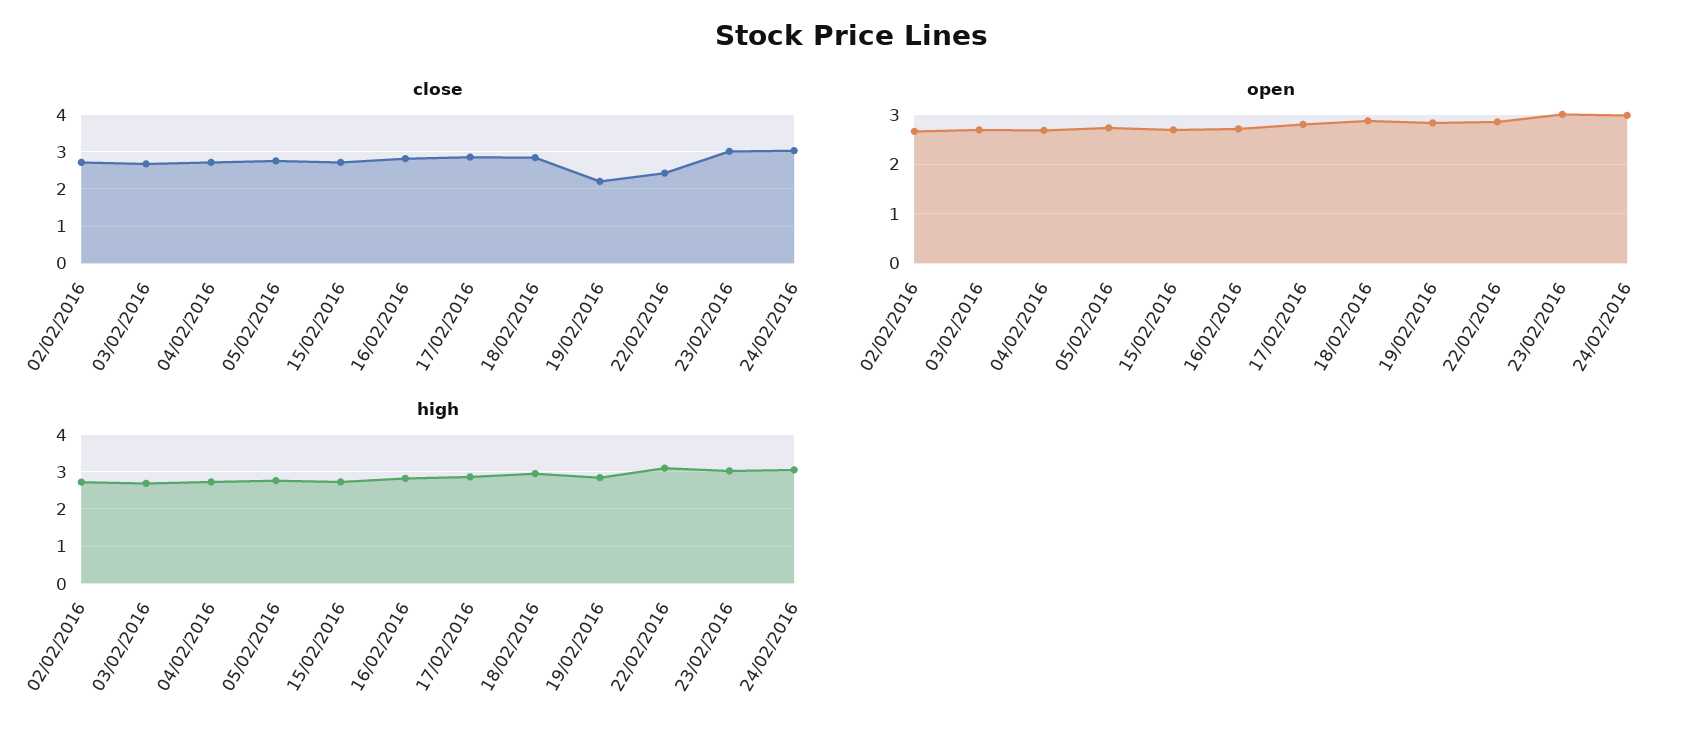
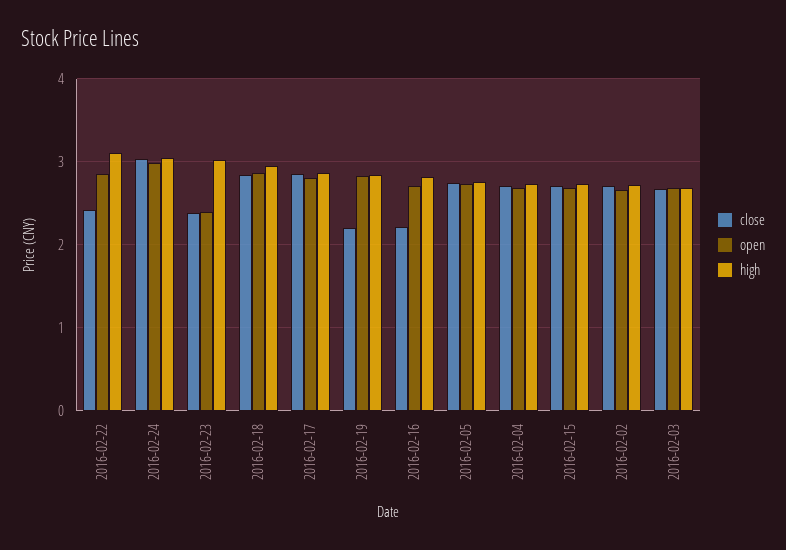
  {
    "close": {
      "02/02/2016": 2.7,
      "03/02/2016": 2.7,
      "04/02/2016": 2.7,
      "05/02/2016": 2.8,
      "15/02/2016": 2.7,
-     "16/02/2016": 2.8,
+     "16/02/2016": 2.2,
      "17/02/2016": 2.9,
      "18/02/2016": 2.8,
      "19/02/2016": 2.2,
      "22/02/2016": 2.4,
-     "23/02/2016": 3,
+     "23/02/2016": 2.4,
      "24/02/2016": 3
    },
    "open": {
      "02/02/2016": 2.7,
      "03/02/2016": 2.7,
      "04/02/2016": 2.7,
      "05/02/2016": 2.7,
      "15/02/2016": 2.7,
      "16/02/2016": 2.7,
      "17/02/2016": 2.8,
      "18/02/2016": 2.9,
      "19/02/2016": 2.8,
      "22/02/2016": 2.9,
-     "23/02/2016": 3,
+     "23/02/2016": 2.4,
      "24/02/2016": 3
    },
    "high": {
      "02/02/2016": 2.7,
      "03/02/2016": 2.7,
      "04/02/2016": 2.7,
      "05/02/2016": 2.8,
      "15/02/2016": 2.7,
      "16/02/2016": 2.8,
      "17/02/2016": 2.9,
      "18/02/2016": 3,
      "19/02/2016": 2.8,
      "22/02/2016": 3.1,
      "23/02/2016": 3,
      "24/02/2016": 3.1
    }
  }

